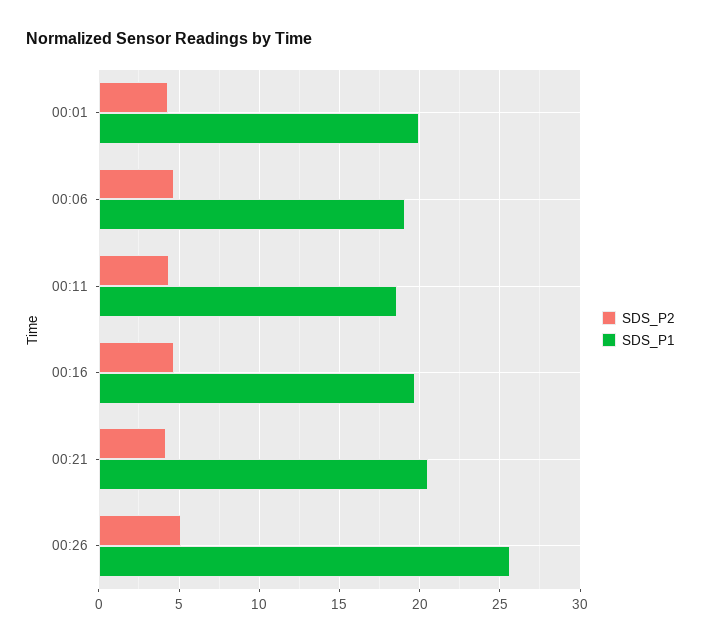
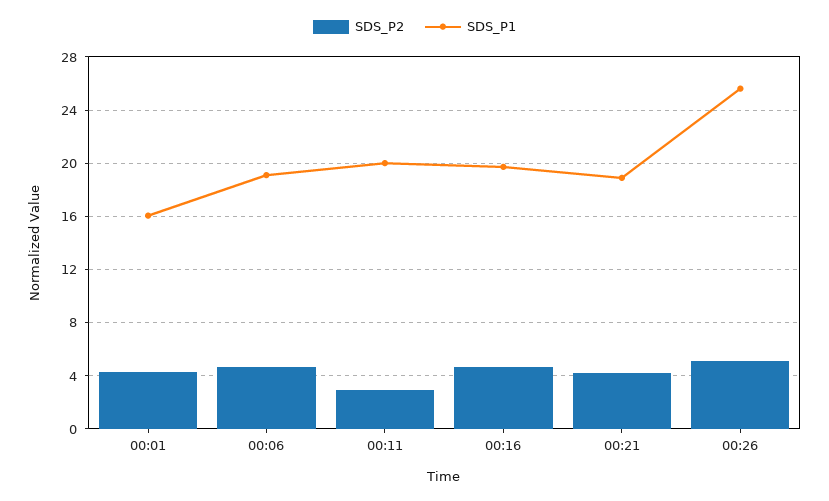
  {
    "SDS_P2": {
      "00:01": 4.5,
      "00:06": 4.5,
-     "00:11": 4.5,
+     "00:11": 3,
      "00:16": 4.5,
      "00:21": 4,
      "00:26": 5
    },
    "SDS_P1": {
-     "00:01": 20,
+     "00:01": 16,
      "00:06": 19,
-     "00:11": 18.5,
+     "00:11": 20,
      "00:16": 19.5,
-     "00:21": 20.5,
+     "00:21": 19,
      "00:26": 25.5
    }
  }

